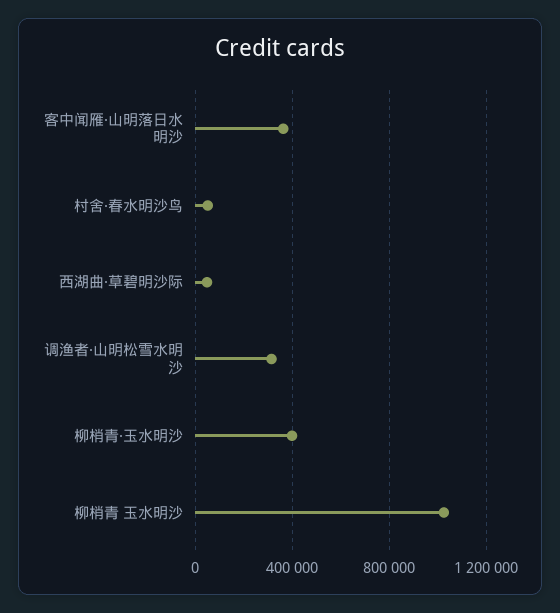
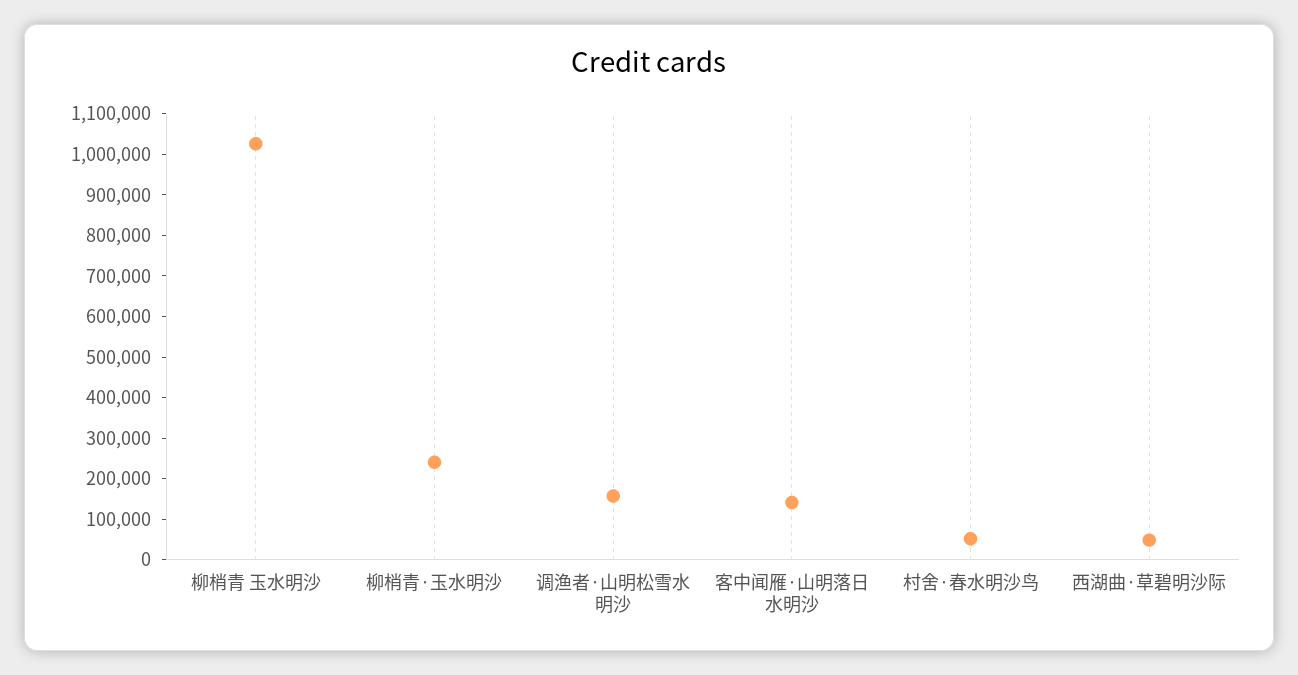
  {
-   "客中闻雁·山明落日水明沙": 350000,
+   "客中闻雁·山明落日水明沙": 140000,
    "村舍·春水明沙鸟": 60000,
    "西湖曲·草碧明沙际": 40000,
-   "调渔者·山明松雪水明沙": 300000,
+   "调渔者·山明松雪水明沙": 160000,
-   "柳梢青·玉水明沙": 400000,
+   "柳梢青·玉水明沙": 240000,
    "柳梢青 玉水明沙": 1020000
  }

